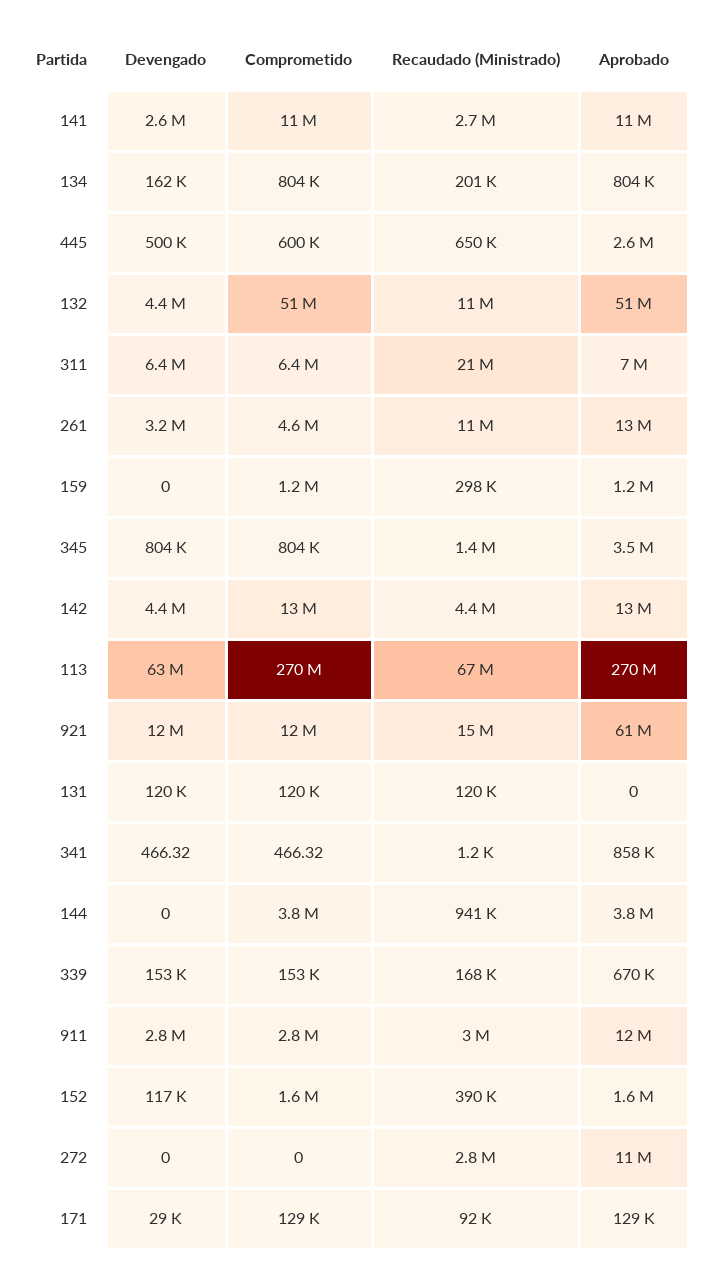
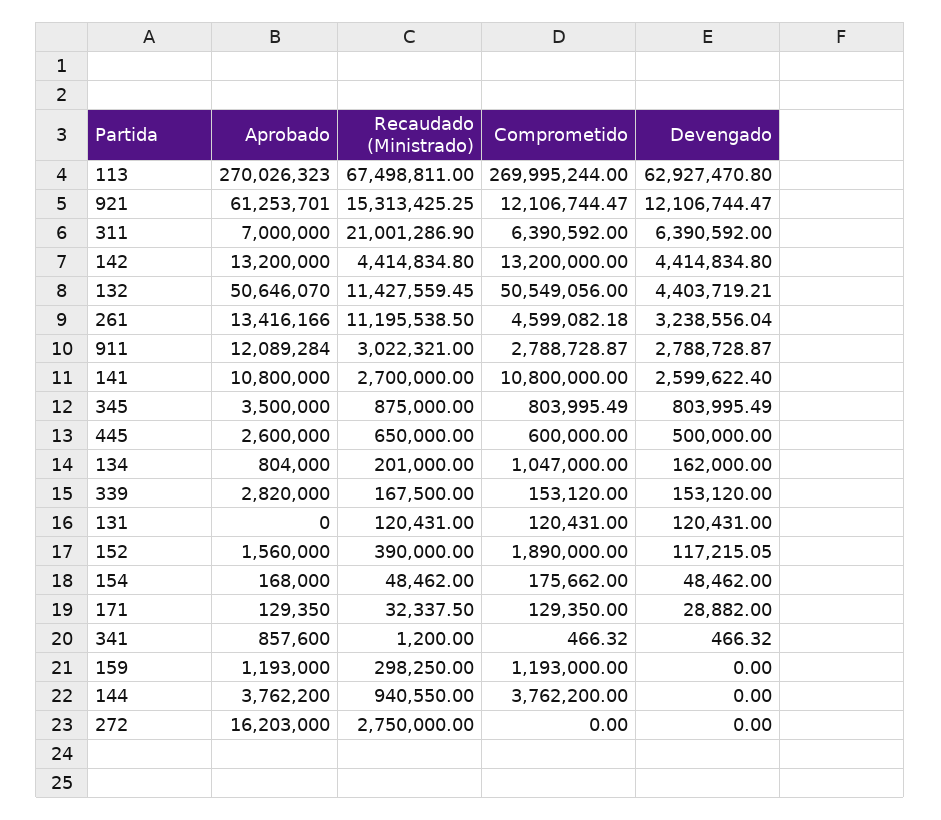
  {
    "Devengado": {
      "141": 2599622.4,
      "134": 162000,
      "445": 500000,
      "132": 4403719.21,
      "311": 6390592,
      "261": 3238556.04,
      "159": 0,
      "345": 803995.49,
      "142": 4414834.8,
      "113": 62927470.8,
      "921": 12106744.47,
      "131": 120431,
      "341": 466.32,
      "144": 0,
      "339": 153120,
      "911": 2788728.87,
      "152": 117215.05,
      "272": 0,
-     "171": 28882
+     "171": 28882,
+     "154": 48462
    },
    "Comprometido": {
      "141": 10800000,
-     "134": 804000,
+     "134": 1047000,
      "445": 600000,
      "132": 50549056,
      "311": 6390592,
      "261": 4599082.18,
      "159": 1193000,
      "345": 803995.49,
      "142": 13200000,
      "113": 269995244,
      "921": 12106744.47,
      "131": 120431,
      "341": 466.32,
      "144": 3762200,
      "339": 153120,
      "911": 2788728.87,
-     "152": 1600000,
+     "152": 1890000,
      "272": 0,
-     "171": 129350
+     "171": 129350,
+     "154": 175662
    },
    "Recaudado (Ministrado)": {
      "141": 2700000,
      "134": 201000,
      "445": 650000,
      "132": 11427559.45,
      "311": 21001286.9,
      "261": 11195538.5,
      "159": 298250,
-     "345": 1400000,
+     "345": 875000,
      "142": 4414834.8,
      "113": 67498811,
      "921": 15313425.25,
      "131": 120431,
      "341": 1200,
      "144": 940550,
      "339": 167500,
      "911": 3022321,
      "152": 390000,
      "272": 2750000,
-     "171": 92000
+     "171": 32337.5,
+     "154": 48462
    },
    "Aprobado": {
      "141": 10800000,
      "134": 804000,
      "445": 2600000,
      "132": 50646070,
      "311": 7000000,
      "261": 13416166,
      "159": 1193000,
      "345": 3500000,
      "142": 13200000,
      "113": 270026323,
      "921": 61253701,
      "131": 0,
      "341": 857600,
      "144": 3762200,
-     "339": 670000,
+     "339": 2820000,
      "911": 12089284,
      "152": 1560000,
-     "272": 11000000,
+     "272": 16203000,
-     "171": 129350
+     "171": 129350,
+     "154": 168000
    }
  }

